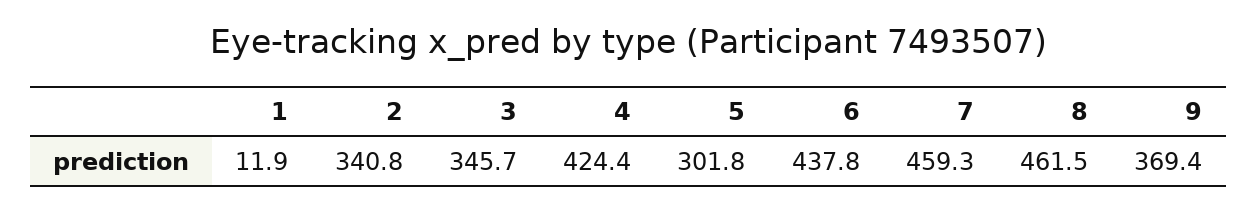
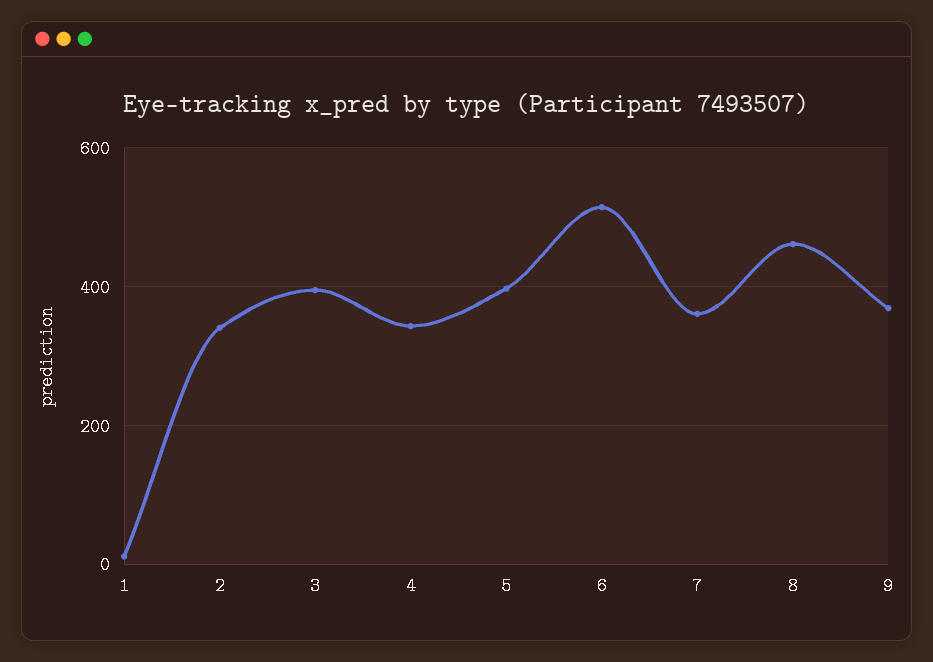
  {
    "1": 11.9,
    "2": 340.8,
-   "3": 345.7,
+   "3": 400,
-   "4": 424.4,
+   "4": 340,
-   "5": 301.8,
+   "5": 400,
-   "6": 437.8,
+   "6": 520,
-   "7": 459.3,
+   "7": 360,
    "8": 461.5,
    "9": 369.4
  }

